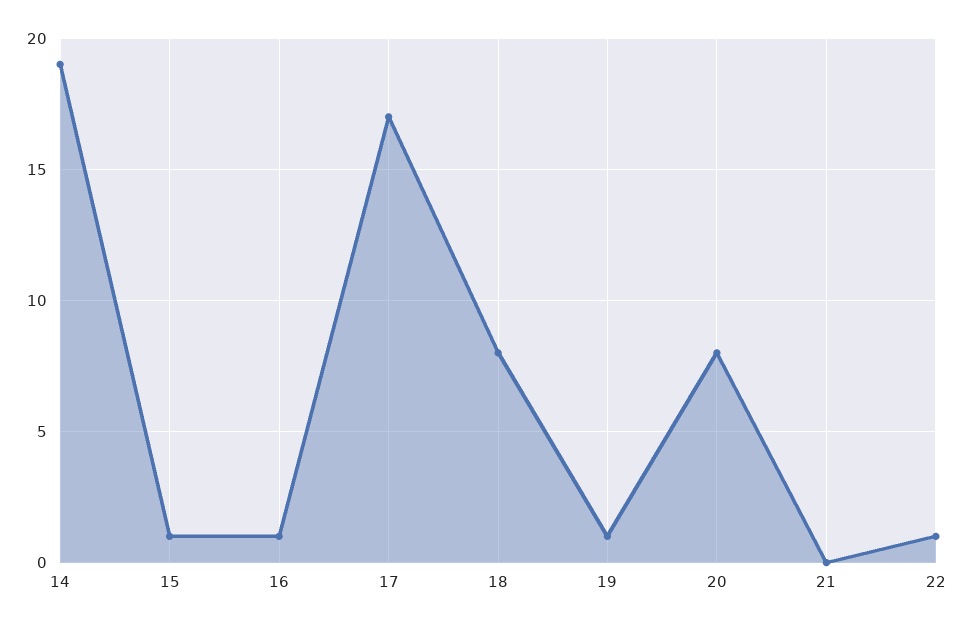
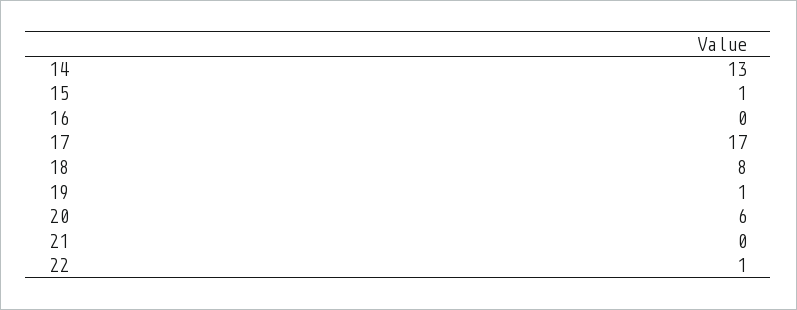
  {
-   "14": 19,
+   "14": 13,
    "15": 1,
-   "16": 1,
+   "16": 0,
    "17": 17,
    "18": 8,
    "19": 1,
-   "20": 8,
+   "20": 6,
    "21": 0,
    "22": 1
  }

